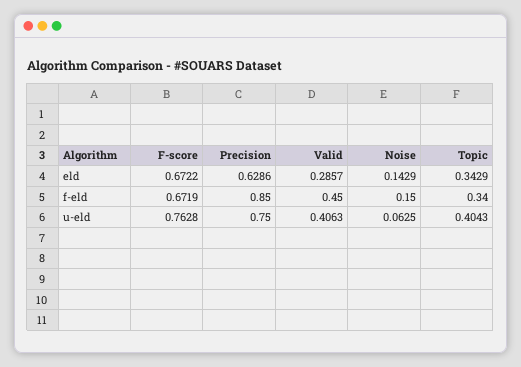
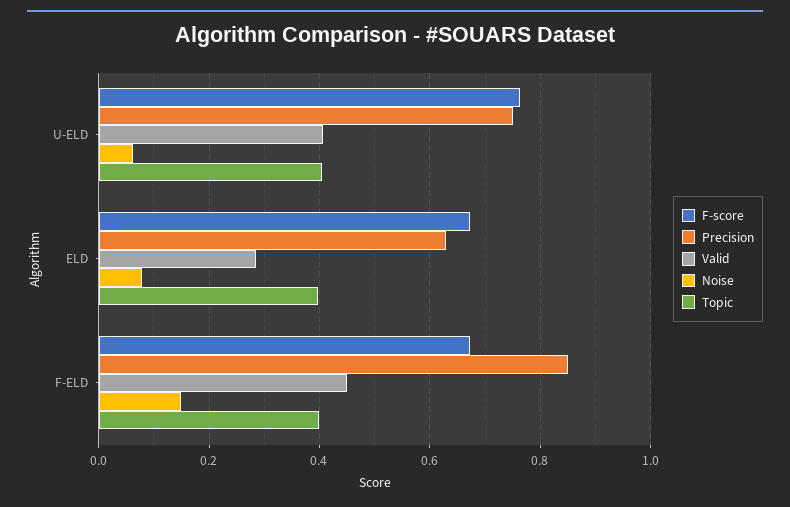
  {
    "F-score": {
      "eld": 0.6722,
      "f-eld": 0.6719,
      "u-eld": 0.7628
    },
    "Precision": {
      "eld": 0.6286,
      "f-eld": 0.85,
      "u-eld": 0.75
    },
    "Valid": {
      "eld": 0.2857,
      "f-eld": 0.45,
      "u-eld": 0.4063
    },
    "Noise": {
-     "eld": 0.1429,
+     "eld": 0.08,
      "f-eld": 0.15,
      "u-eld": 0.0625
    },
    "Topic": {
-     "eld": 0.3429,
+     "eld": 0.4,
-     "f-eld": 0.34,
+     "f-eld": 0.4,
      "u-eld": 0.4043
    }
  }

